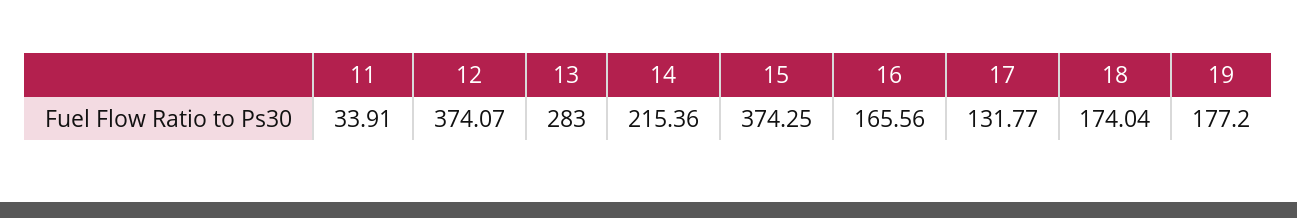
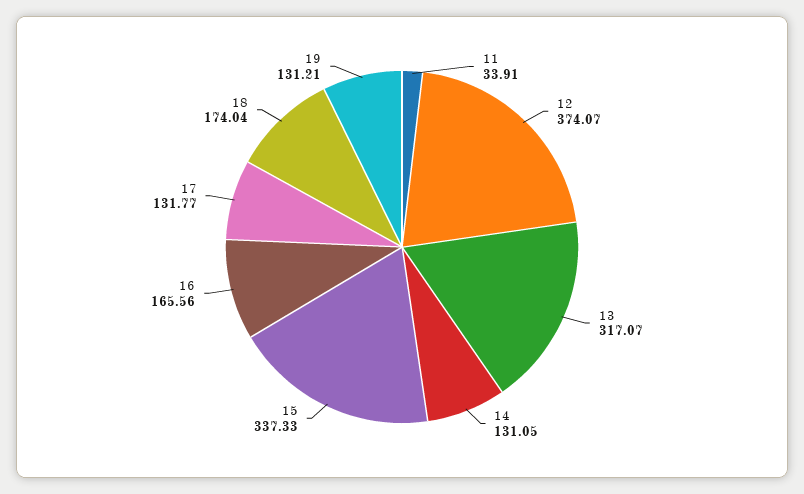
  {
    "11": 33.91,
    "12": 374.07,
-   "13": 283,
+   "13": 317.07,
-   "14": 215.36,
+   "14": 131.05,
-   "15": 374.25,
+   "15": 337.33,
    "16": 165.56,
    "17": 131.77,
    "18": 174.04,
-   "19": 177.2
+   "19": 131.21
  }

